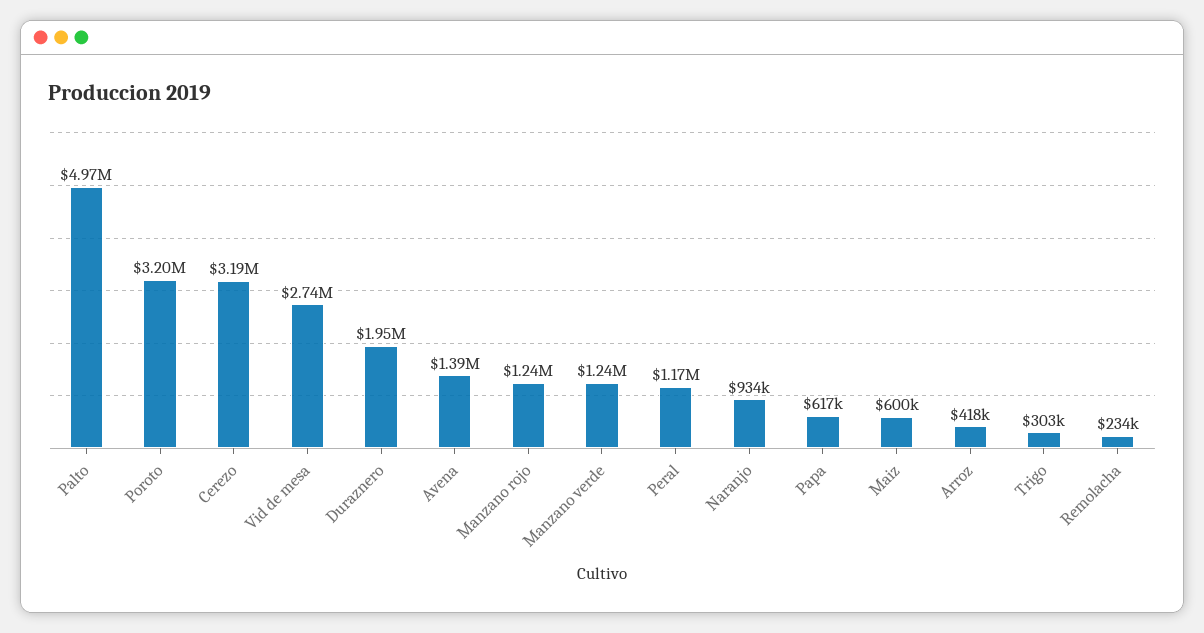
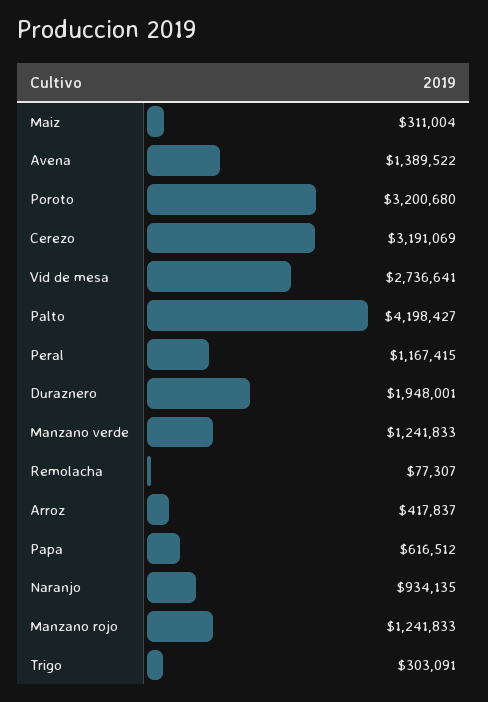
  {
-   "Palto": 4970000,
+   "Palto": 4198427,
    "Poroto": 3200680,
    "Cerezo": 3191069,
    "Vid de mesa": 2736641,
    "Duraznero": 1948001,
    "Avena": 1389522,
    "Manzano rojo": 1241833,
    "Manzano verde": 1241833,
    "Peral": 1167415,
    "Naranjo": 934135,
    "Papa": 616512,
-   "Maiz": 600000,
+   "Maiz": 311004,
    "Arroz": 417837,
    "Trigo": 303091,
-   "Remolacha": 234000
+   "Remolacha": 77307
  }

